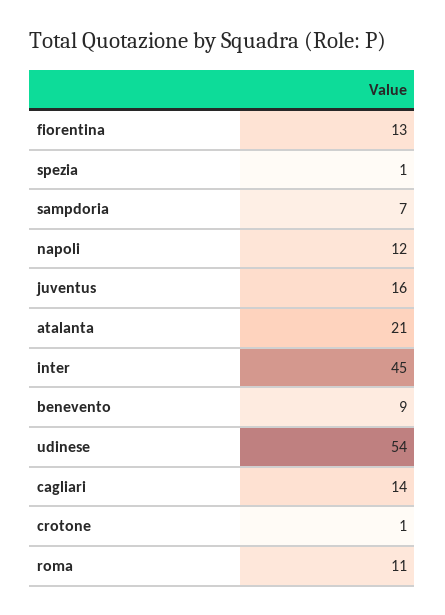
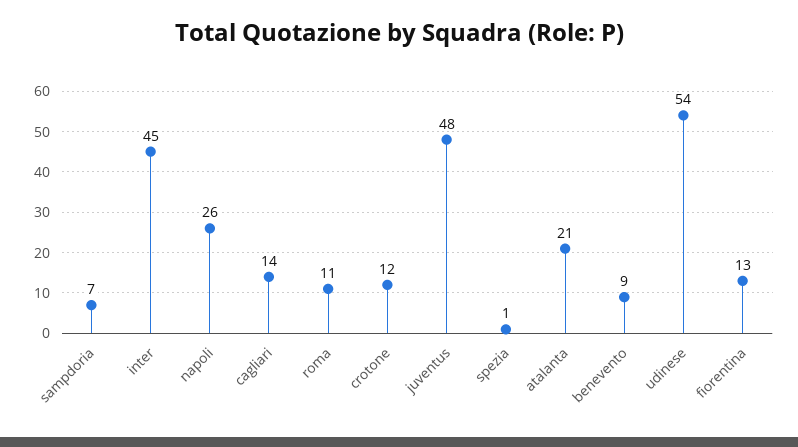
  {
    "fiorentina": 13,
    "spezia": 1,
    "sampdoria": 7,
-   "napoli": 12,
+   "napoli": 26,
-   "juventus": 16,
+   "juventus": 48,
    "atalanta": 21,
    "inter": 45,
    "benevento": 9,
    "udinese": 54,
    "cagliari": 14,
-   "crotone": 1,
+   "crotone": 12,
    "roma": 11
  }

